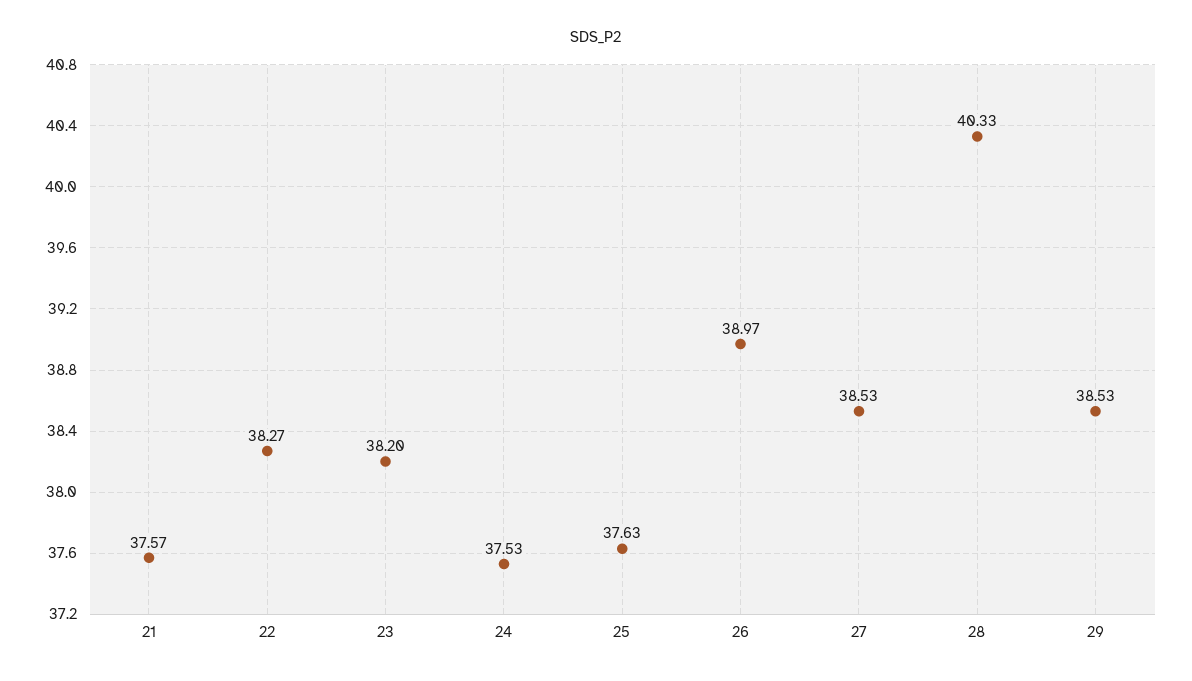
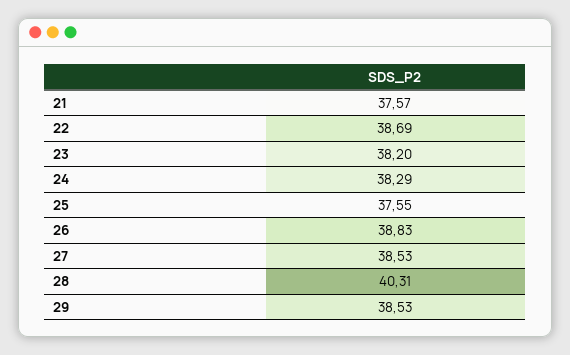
  {
    "21": 37.57,
-   "22": 38.27,
+   "22": 38.69,
    "23": 38.2,
-   "24": 37.53,
+   "24": 38.29,
-   "25": 37.63,
+   "25": 37.55,
-   "26": 38.97,
+   "26": 38.83,
    "27": 38.53,
-   "28": 40.33,
+   "28": 40.31,
    "29": 38.53
  }

